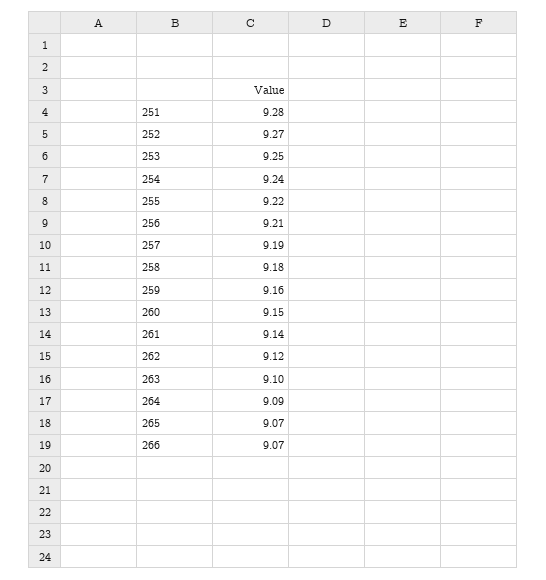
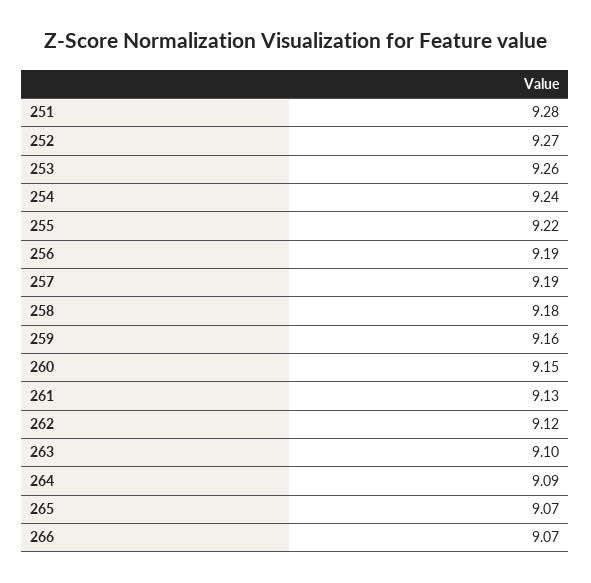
  {
    "251": 9.28,
    "252": 9.27,
-   "253": 9.25,
+   "253": 9.26,
    "254": 9.24,
    "255": 9.22,
-   "256": 9.21,
+   "256": 9.19,
    "257": 9.19,
    "258": 9.18,
    "259": 9.16,
    "260": 9.15,
-   "261": 9.14,
+   "261": 9.13,
    "262": 9.12,
    "263": 9.1,
    "264": 9.09,
    "265": 9.07,
    "266": 9.07
  }

